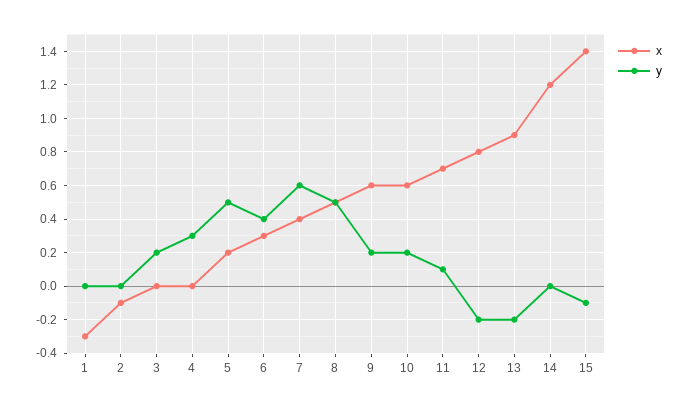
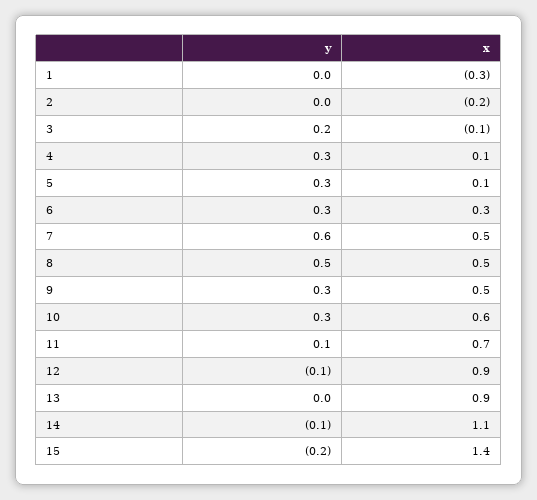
  {
    "x": {
      "1": -0.3,
-     "2": -0.1,
+     "2": -0.2,
-     "3": 0,
+     "3": -0.1,
-     "4": 0,
+     "4": 0.1,
-     "5": 0.2,
+     "5": 0.1,
      "6": 0.3,
-     "7": 0.4,
+     "7": 0.5,
      "8": 0.5,
-     "9": 0.6,
+     "9": 0.5,
      "10": 0.6,
      "11": 0.7,
-     "12": 0.8,
+     "12": 0.9,
      "13": 0.9,
-     "14": 1.2,
+     "14": 1.1,
      "15": 1.4
    },
    "y": {
      "1": 0,
      "2": 0,
      "3": 0.2,
      "4": 0.3,
-     "5": 0.5,
+     "5": 0.3,
-     "6": 0.4,
+     "6": 0.3,
      "7": 0.6,
      "8": 0.5,
-     "9": 0.2,
+     "9": 0.3,
-     "10": 0.2,
+     "10": 0.3,
      "11": 0.1,
-     "12": -0.2,
+     "12": -0.1,
-     "13": -0.2,
+     "13": 0,
-     "14": 0,
+     "14": -0.1,
-     "15": -0.1
+     "15": -0.2
    }
  }

